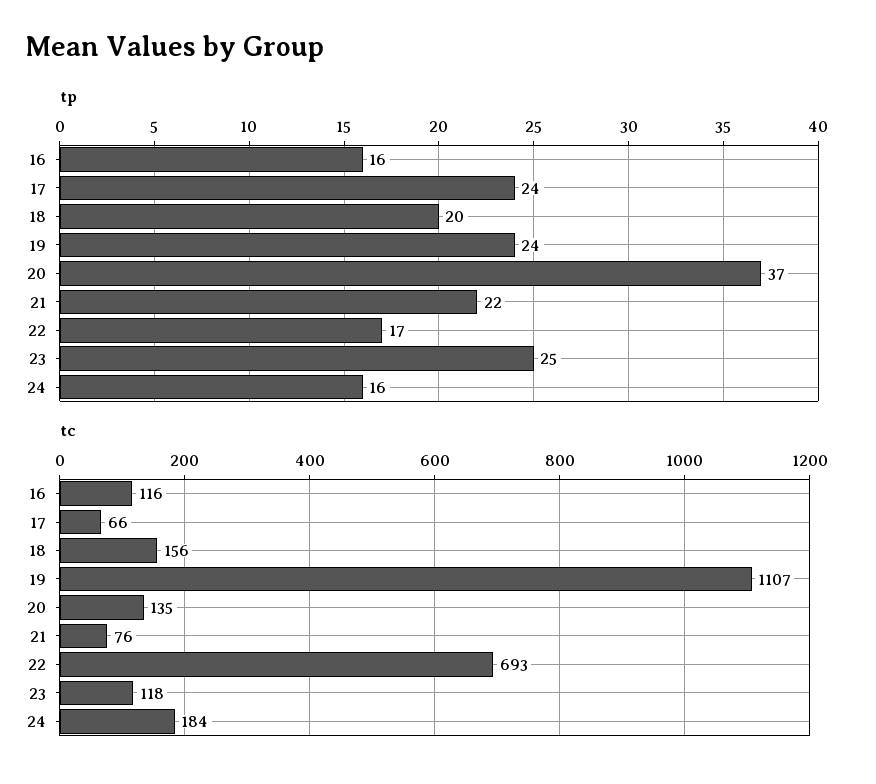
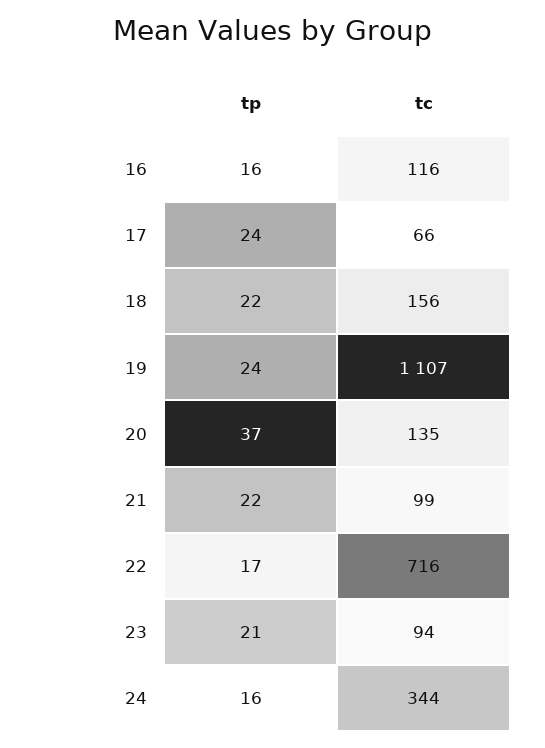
  {
    "tp": {
      "16": 16,
      "17": 24,
-     "18": 20,
+     "18": 22,
      "19": 24,
      "20": 37,
      "21": 22,
      "22": 17,
-     "23": 25,
+     "23": 21,
      "24": 16
    },
    "tc": {
      "16": 116,
      "17": 66,
      "18": 156,
      "19": 1107,
      "20": 135,
-     "21": 76,
+     "21": 99,
-     "22": 693,
+     "22": 716,
-     "23": 118,
+     "23": 94,
-     "24": 184
+     "24": 344
    }
  }

